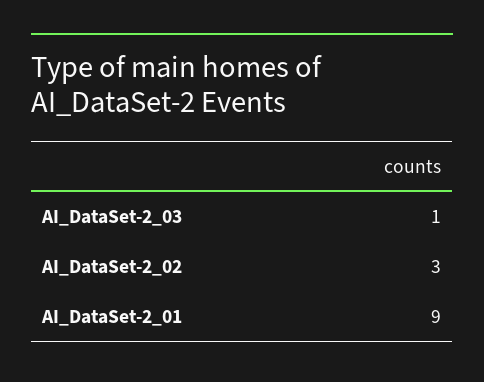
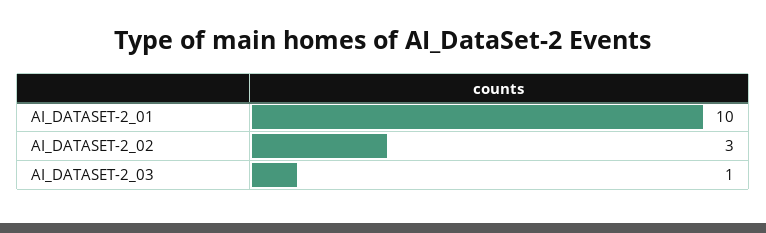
  {
    "AI_DataSet-2_03": 1,
    "AI_DataSet-2_02": 3,
-   "AI_DataSet-2_01": 9
+   "AI_DataSet-2_01": 10
  }

